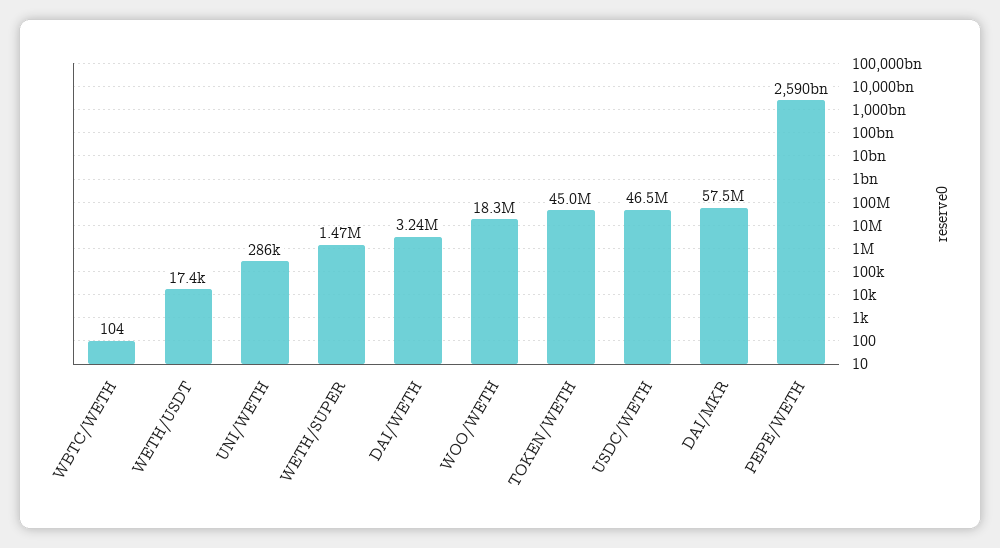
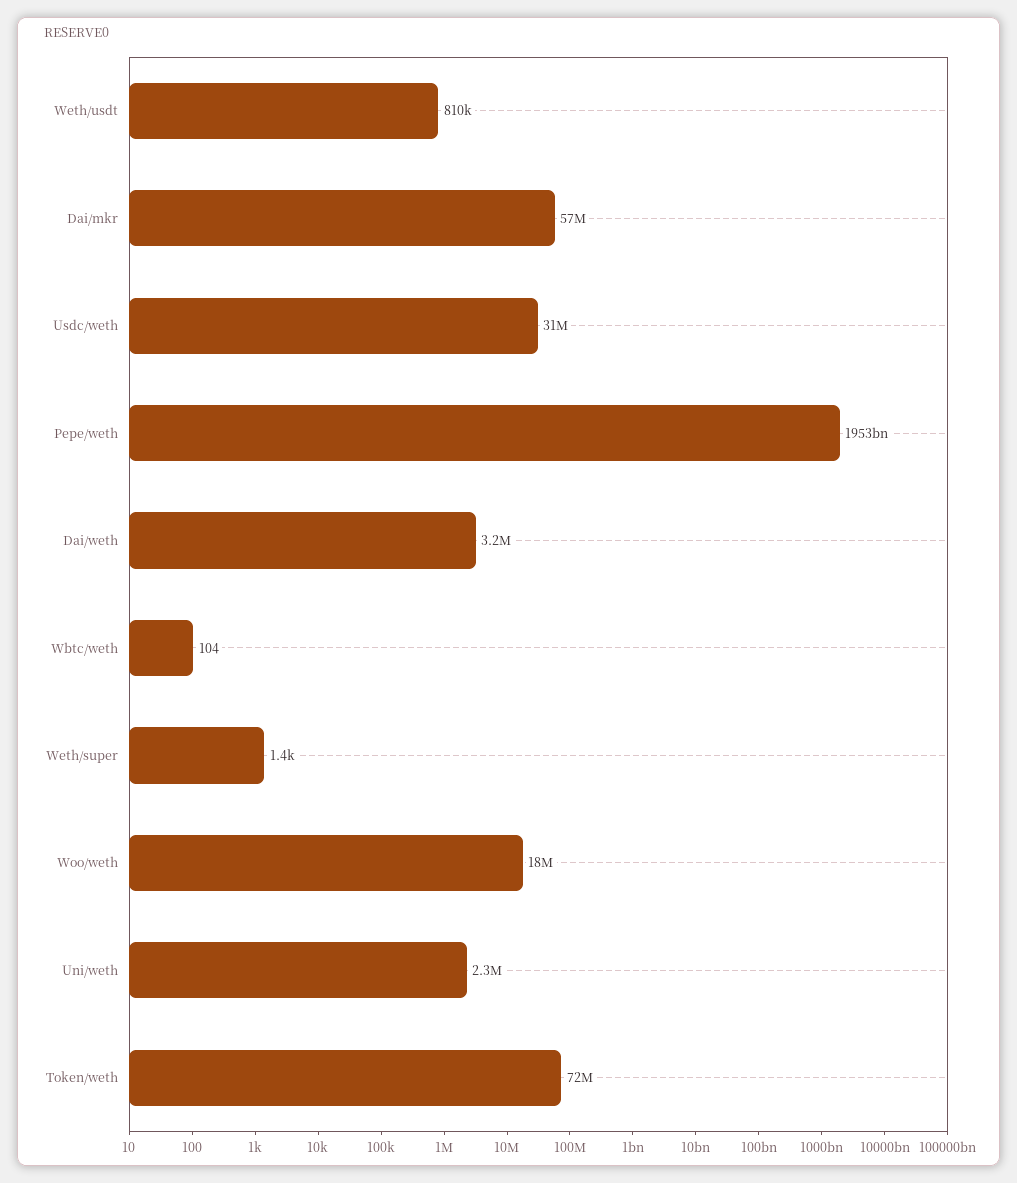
  {
    "WBTC/WETH": 104,
-   "WETH/USDT": 17400,
+   "WETH/USDT": 810000,
-   "UNI/WETH": 286000,
+   "UNI/WETH": 2300000,
-   "WETH/SUPER": 1470000,
+   "WETH/SUPER": 1400,
    "DAI/WETH": 3240000,
    "WOO/WETH": 18300000,
-   "TOKEN/WETH": 45000000,
+   "TOKEN/WETH": 72000000,
-   "USDC/WETH": 46500000,
+   "USDC/WETH": 31000000,
    "DAI/MKR": 57500000,
-   "PEPE/WETH": 2590000000000
+   "PEPE/WETH": 1953000000000
  }

